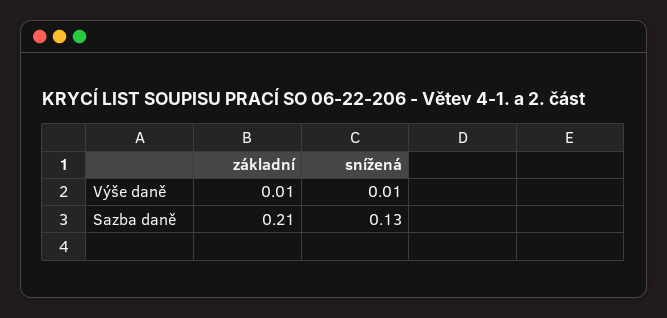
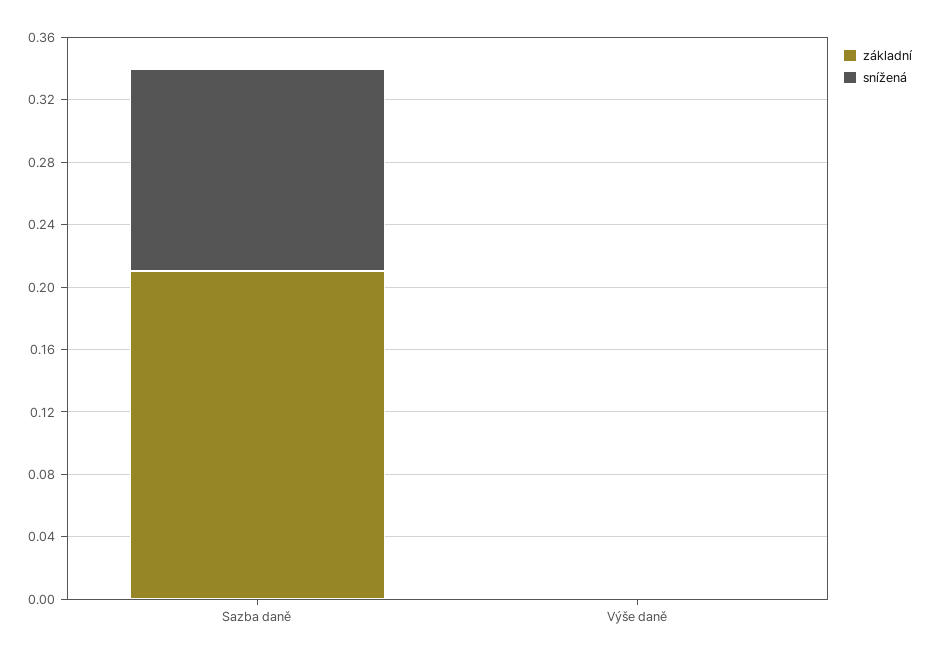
  {
    "základní": {
-     "Výše daně": 0.01,
+     "Výše daně": 0,
      "Sazba daně": 0.21
    },
    "snížená": {
-     "Výše daně": 0.01,
+     "Výše daně": 0,
      "Sazba daně": 0.13
    }
  }

